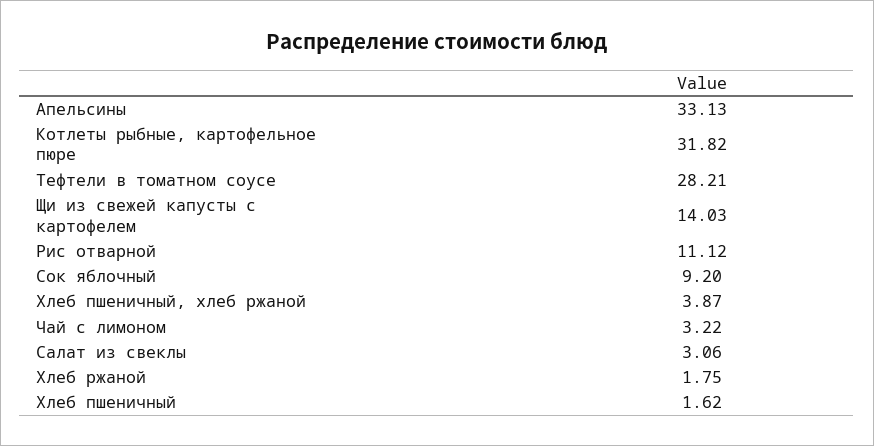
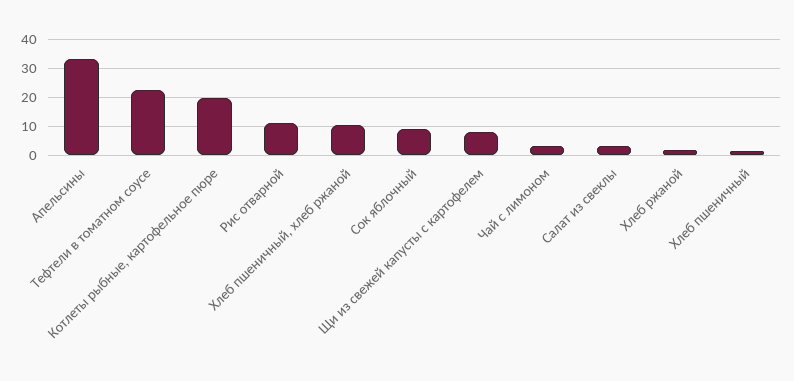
  {
    "Апельсины": 33.13,
-   "Котлеты рыбные, картофельное пюре": 31.82,
+   "Котлеты рыбные, картофельное пюре": 20,
-   "Тефтели в томатном соусе": 28.21,
+   "Тефтели в томатном соусе": 22.5,
-   "Щи из свежей капусты с картофелем": 14.03,
+   "Щи из свежей капусты с картофелем": 7.5,
    "Рис отварной": 11.12,
    "Сок яблочный": 9.2,
-   "Хлеб пшеничный, хлеб ржаной": 3.87,
+   "Хлеб пшеничный, хлеб ржаной": 10,
    "Чай с лимоном": 3.22,
    "Салат из свеклы": 3.06,
    "Хлеб ржаной": 1.75,
    "Хлеб пшеничный": 1.62
  }

